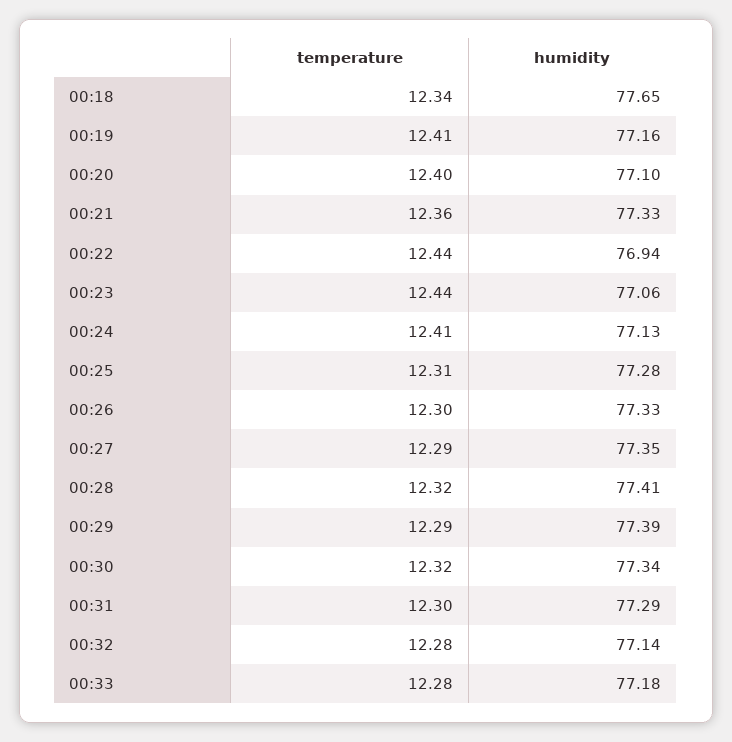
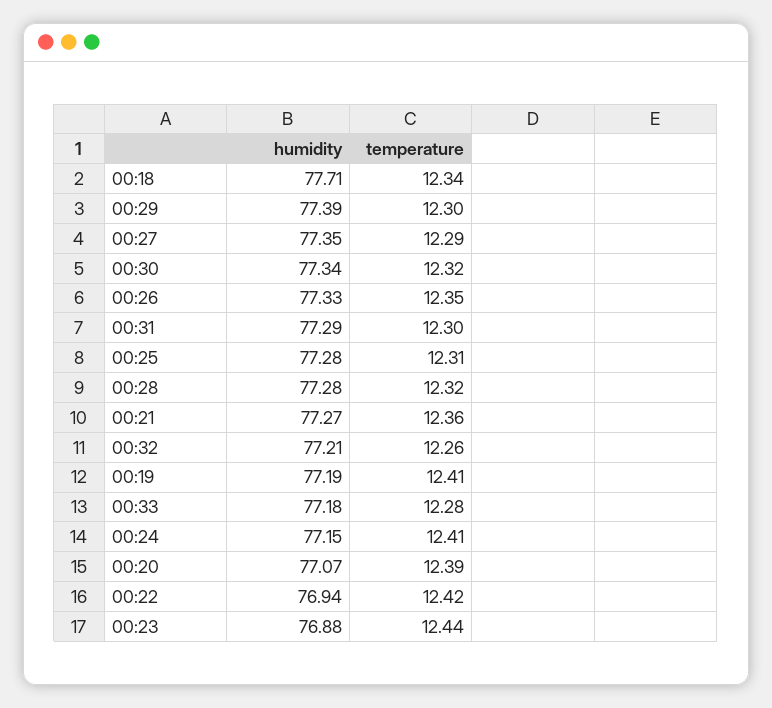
  {
    "temperature": {
      "00:18": 12.34,
      "00:19": 12.41,
-     "00:20": 12.4,
+     "00:20": 12.39,
      "00:21": 12.36,
-     "00:22": 12.44,
+     "00:22": 12.42,
      "00:23": 12.44,
      "00:24": 12.41,
      "00:25": 12.31,
-     "00:26": 12.3,
+     "00:26": 12.35,
      "00:27": 12.29,
      "00:28": 12.32,
-     "00:29": 12.29,
+     "00:29": 12.3,
      "00:30": 12.32,
      "00:31": 12.3,
-     "00:32": 12.28,
+     "00:32": 12.26,
      "00:33": 12.28
    },
    "humidity": {
-     "00:18": 77.65,
+     "00:18": 77.71,
-     "00:19": 77.16,
+     "00:19": 77.19,
-     "00:20": 77.1,
+     "00:20": 77.07,
-     "00:21": 77.33,
+     "00:21": 77.27,
      "00:22": 76.94,
-     "00:23": 77.06,
+     "00:23": 76.88,
-     "00:24": 77.13,
+     "00:24": 77.15,
      "00:25": 77.28,
      "00:26": 77.33,
      "00:27": 77.35,
-     "00:28": 77.41,
+     "00:28": 77.28,
      "00:29": 77.39,
      "00:30": 77.34,
      "00:31": 77.29,
-     "00:32": 77.14,
+     "00:32": 77.21,
      "00:33": 77.18
    }
  }

